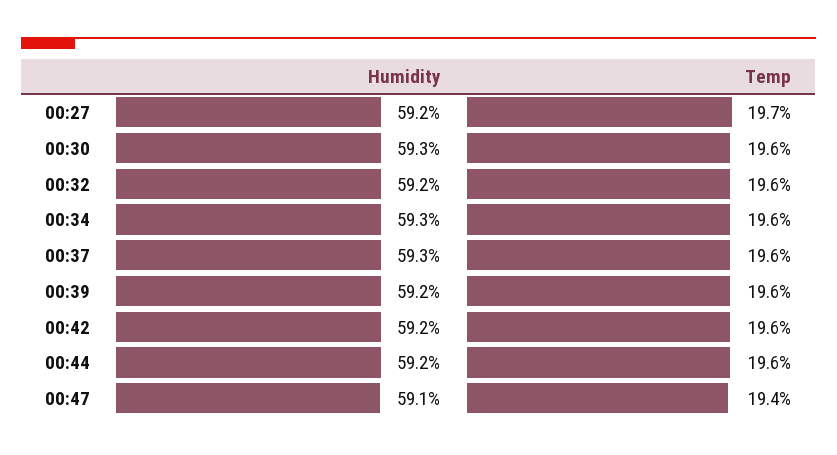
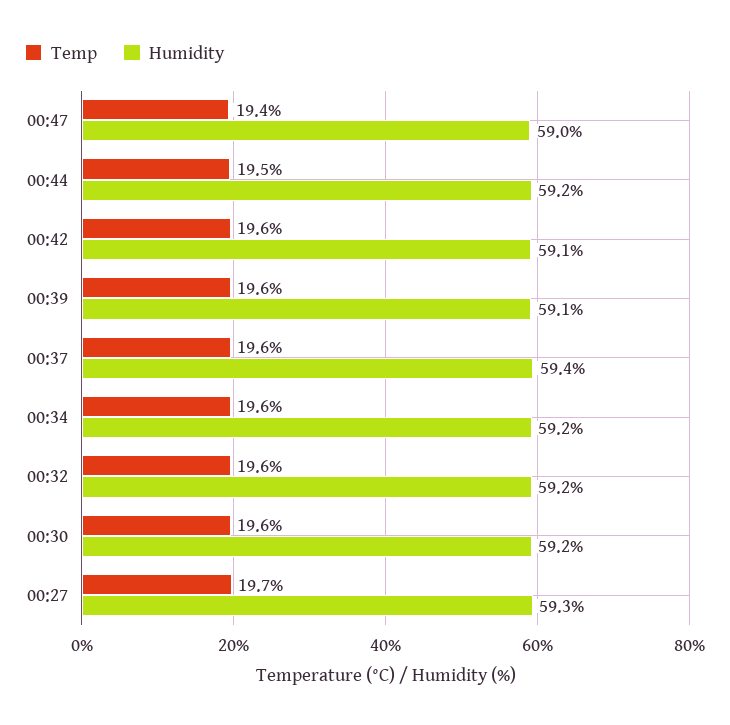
  {
    "Humidity": {
-     "00:27": 59.2,
+     "00:27": 59.3,
-     "00:30": 59.3,
+     "00:30": 59.2,
      "00:32": 59.2,
-     "00:34": 59.3,
+     "00:34": 59.2,
-     "00:37": 59.3,
+     "00:37": 59.4,
-     "00:39": 59.2,
+     "00:39": 59.1,
-     "00:42": 59.2,
+     "00:42": 59.1,
      "00:44": 59.2,
-     "00:47": 59.1
+     "00:47": 59
    },
    "Temp": {
      "00:27": 19.7,
      "00:30": 19.6,
      "00:32": 19.6,
      "00:34": 19.6,
      "00:37": 19.6,
      "00:39": 19.6,
      "00:42": 19.6,
-     "00:44": 19.6,
+     "00:44": 19.5,
      "00:47": 19.4
    }
  }

